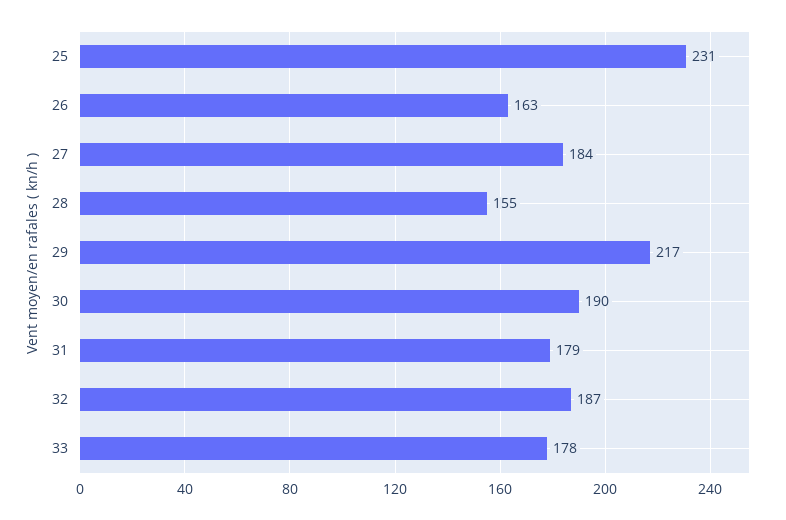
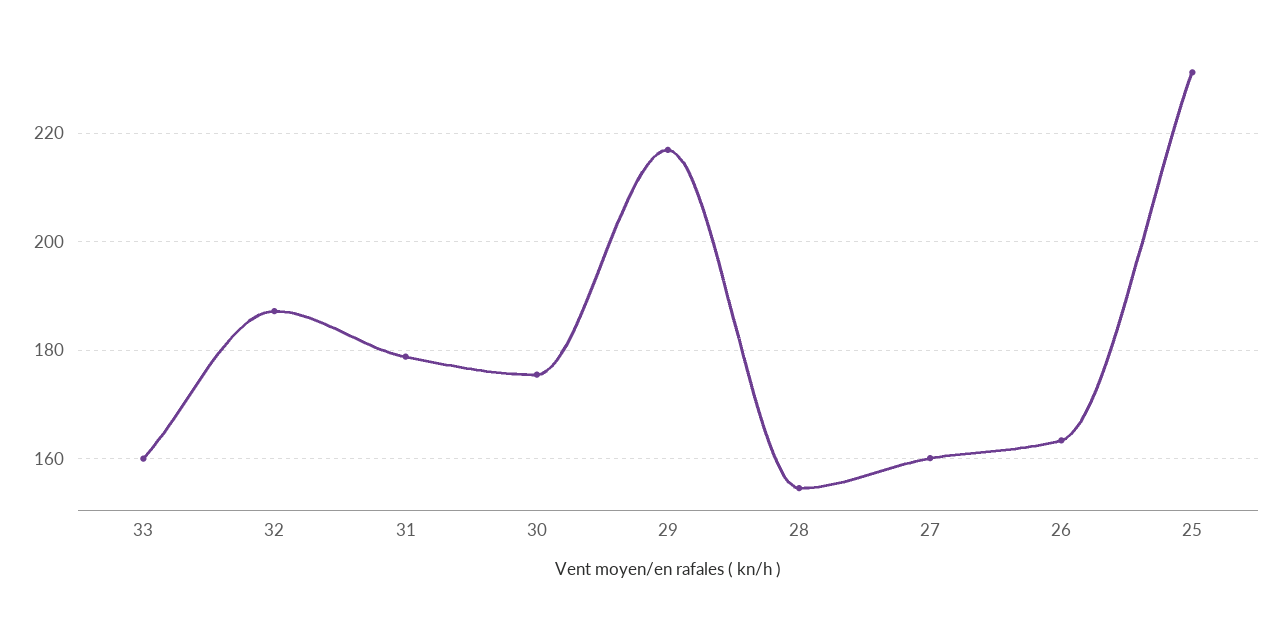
  {
    "25": 231,
    "26": 163,
-   "27": 184,
+   "27": 160,
    "28": 155,
    "29": 217,
-   "30": 190,
+   "30": 176,
    "31": 179,
    "32": 187,
-   "33": 178
+   "33": 160
  }

